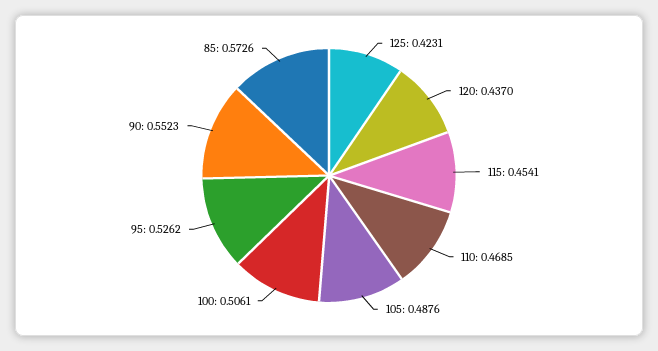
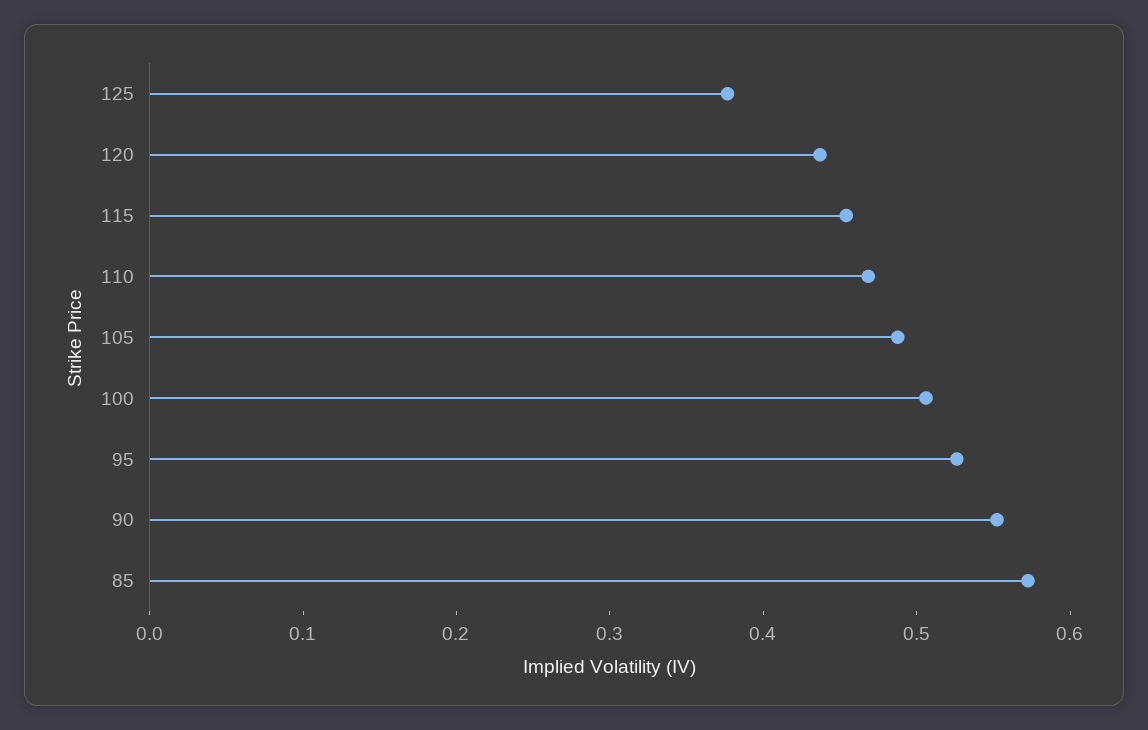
  {
-   "125": 0.4231,
+   "125": 0.38,
    "120": 0.437,
    "115": 0.4541,
    "110": 0.4685,
    "105": 0.4876,
    "100": 0.5061,
    "95": 0.5262,
    "90": 0.5523,
    "85": 0.5726
  }

